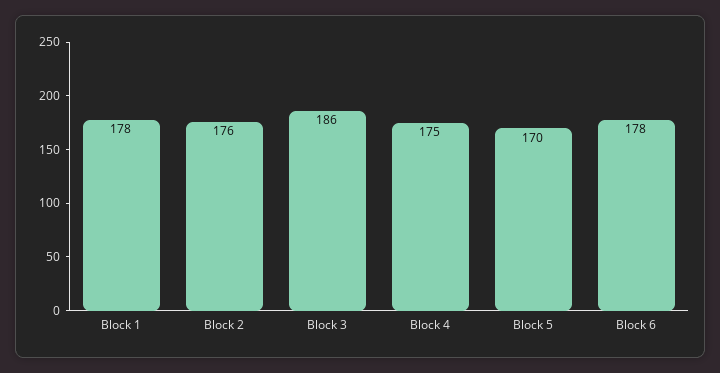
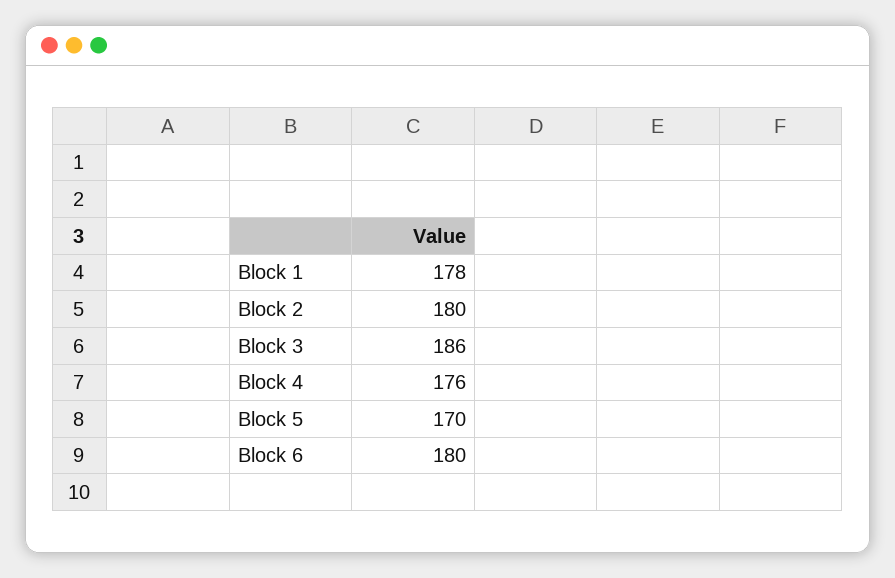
  {
    "Block 1": 178,
-   "Block 2": 176,
+   "Block 2": 180,
    "Block 3": 186,
-   "Block 4": 175,
+   "Block 4": 176,
    "Block 5": 170,
-   "Block 6": 178
+   "Block 6": 180
  }

